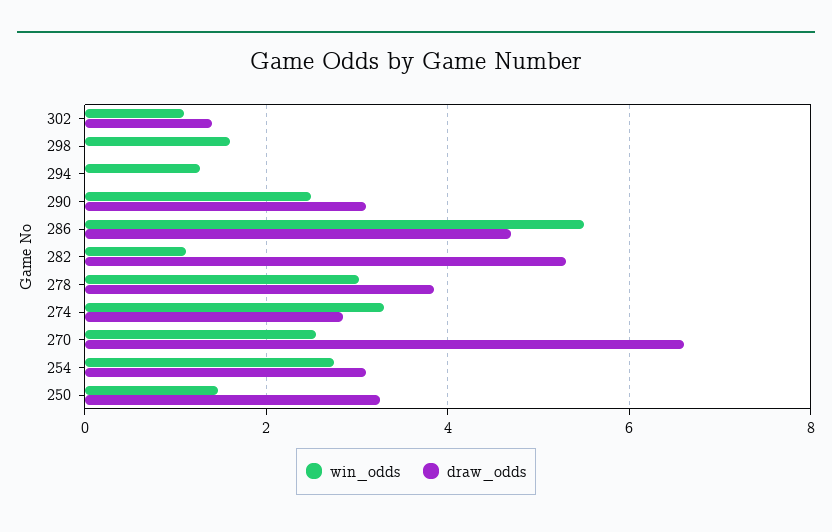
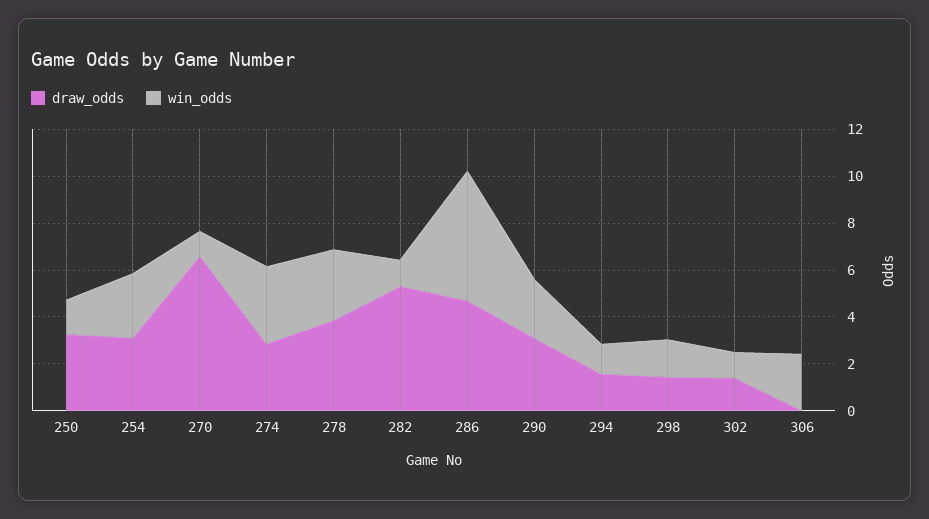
  {
    "win_odds": {
      "302": 1,
      "298": 1.6,
      "294": 1.2,
      "290": 2.6,
      "286": 5.6,
      "282": 1.2,
      "278": 3,
      "274": 3.4,
-     "270": 2.6,
+     "270": 1,
      "254": 2.8,
-     "250": 1.4
+     "250": 1.4,
+     "306": 2.5
    },
    "draw_odds": {
      "302": 1.4,
-     "298": 0,
+     "298": 1.5,
-     "294": 0,
+     "294": 1.5,
      "290": 3.2,
      "286": 4.8,
      "282": 5.4,
      "278": 3.8,
      "274": 2.8,
      "270": 6.6,
      "254": 3.2,
-     "250": 3.2
+     "250": 3.2,
+     "306": 0
    }
  }

